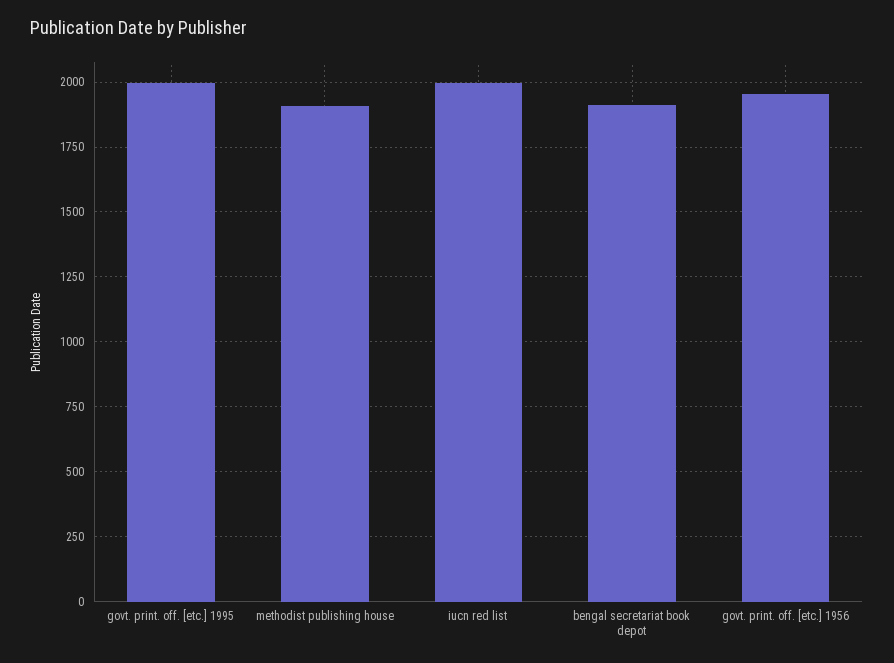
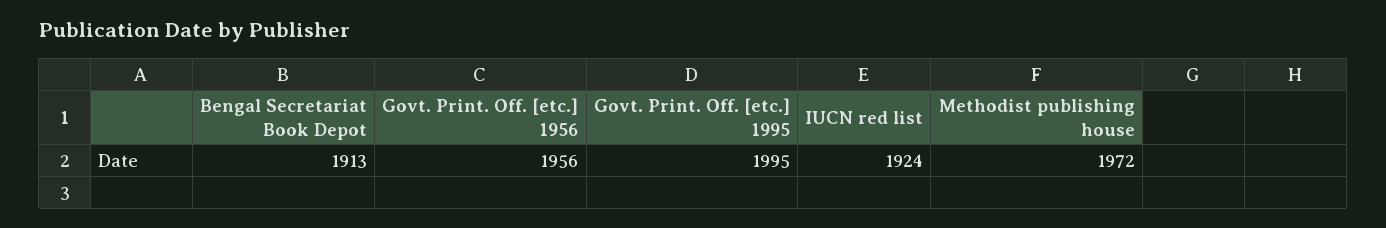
  {
    "govt. print. off. [etc.] 1995": 1995,
-   "methodist publishing house": 1900,
+   "methodist publishing house": 1972,
-   "iucn red list": 2000,
+   "iucn red list": 1924,
    "bengal secretariat book depot": 1913,
    "govt. print. off. [etc.] 1956": 1956
  }

